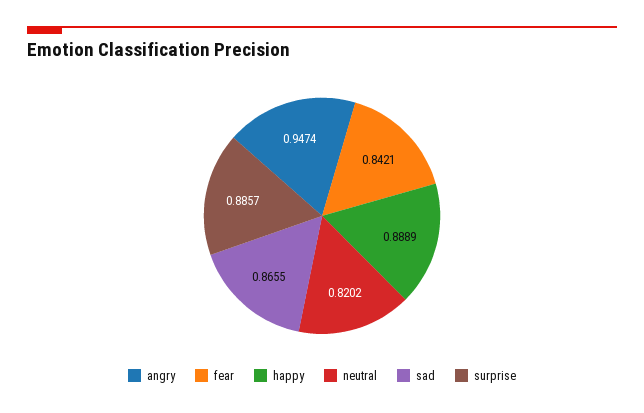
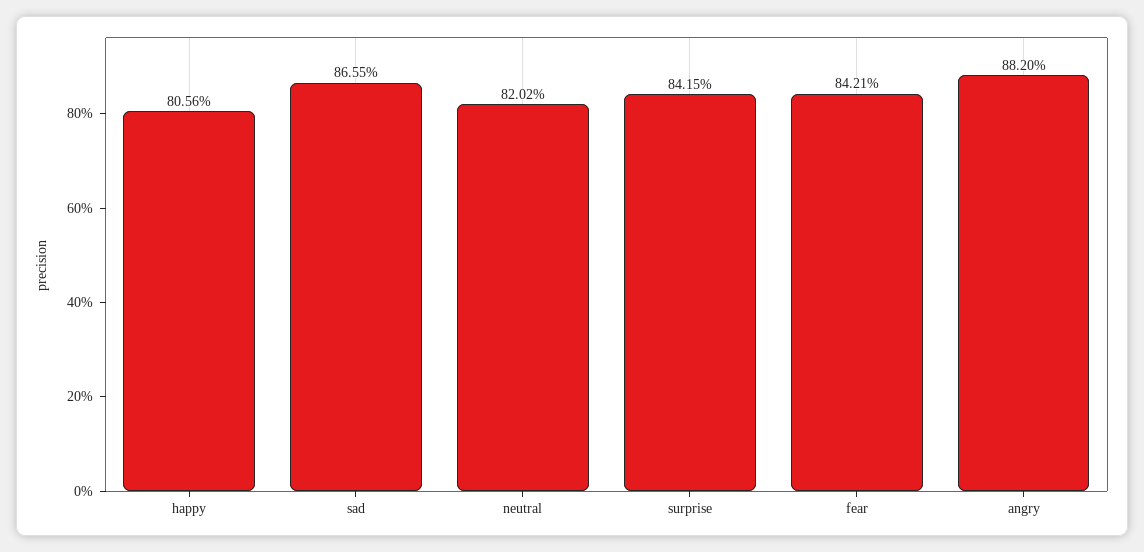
  {
-   "angry": 0.9474,
+   "angry": 0.882,
    "fear": 0.8421,
-   "happy": 0.8889,
+   "happy": 0.8056,
    "neutral": 0.8202,
    "sad": 0.8655,
-   "surprise": 0.8857
+   "surprise": 0.8415
  }

